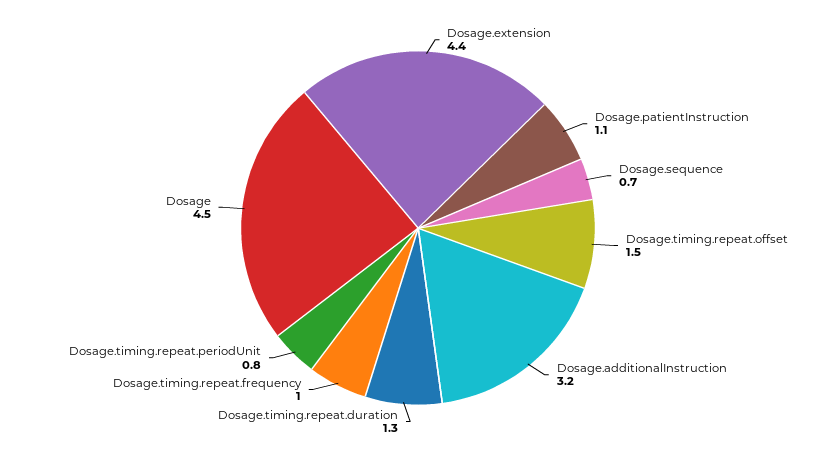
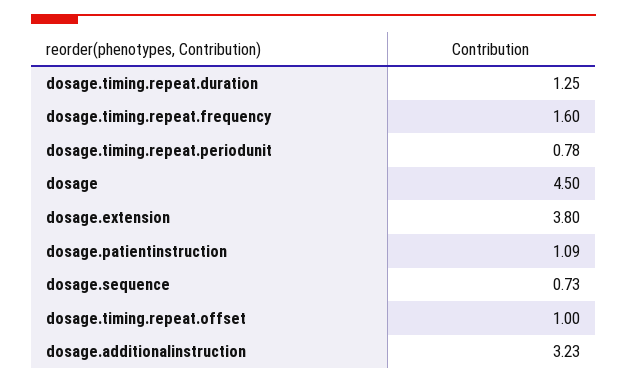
  {
-   "Dosage.extension": 4.4,
+   "Dosage.extension": 3.8,
    "Dosage.patientInstruction": 1.09,
    "Dosage.sequence": 0.73,
-   "Dosage.timing.repeat.offset": 1.5,
+   "Dosage.timing.repeat.offset": 1,
    "Dosage.additionalInstruction": 3.23,
    "Dosage.timing.repeat.duration": 1.25,
-   "Dosage.timing.repeat.frequency": 1,
+   "Dosage.timing.repeat.frequency": 1.6,
    "Dosage.timing.repeat.periodUnit": 0.78,
    "Dosage": 4.5
  }

